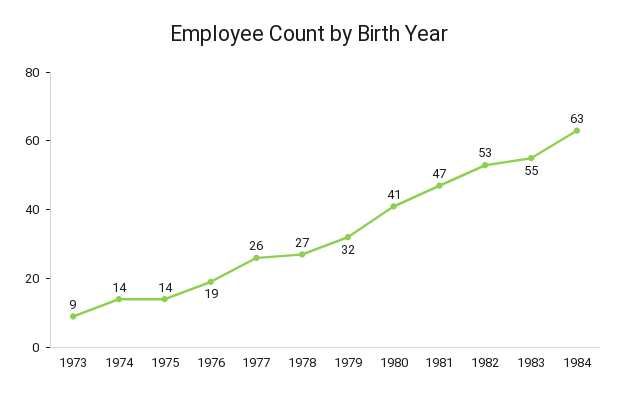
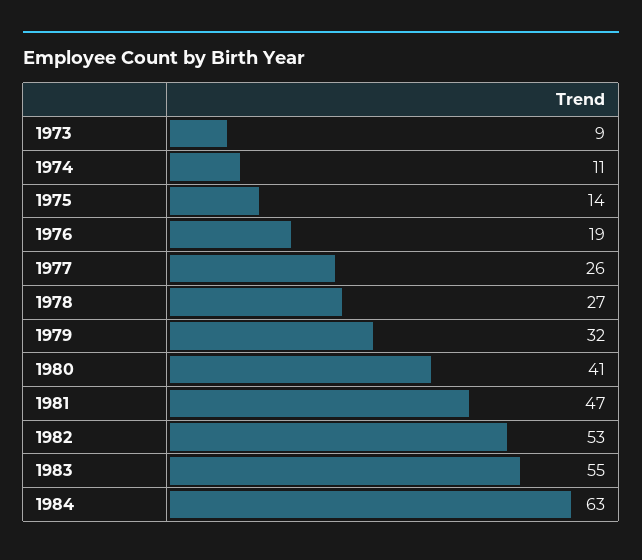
  {
    "1973": 9,
-   "1974": 14,
+   "1974": 11,
    "1975": 14,
    "1976": 19,
    "1977": 26,
    "1978": 27,
    "1979": 32,
    "1980": 41,
    "1981": 47,
    "1982": 53,
    "1983": 55,
    "1984": 63
  }

